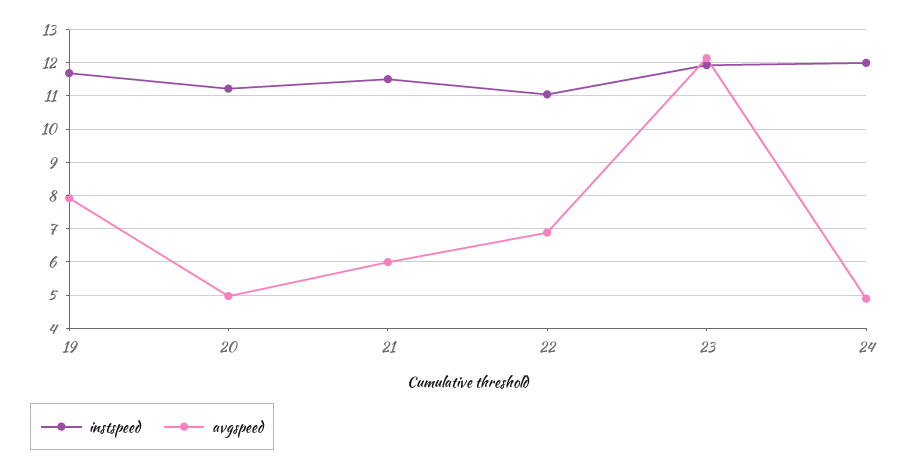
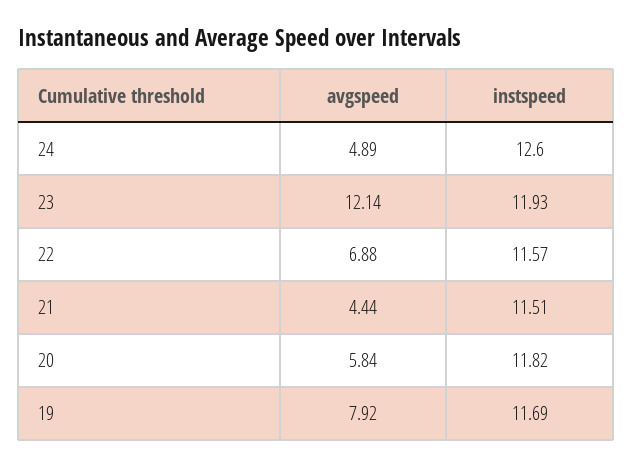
  {
    "instspeed": {
      "19": 11.69,
-     "20": 11.2,
+     "20": 11.82,
      "21": 11.51,
-     "22": 11,
+     "22": 11.57,
      "23": 11.93,
-     "24": 12
+     "24": 12.6
    },
    "avgspeed": {
      "19": 7.92,
-     "20": 5,
+     "20": 5.84,
-     "21": 6,
+     "21": 4.44,
      "22": 6.88,
      "23": 12.14,
      "24": 4.89
    }
  }

